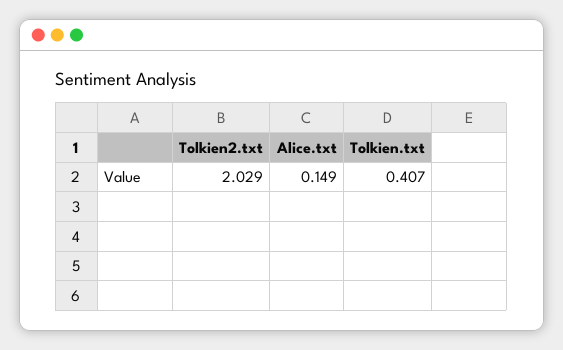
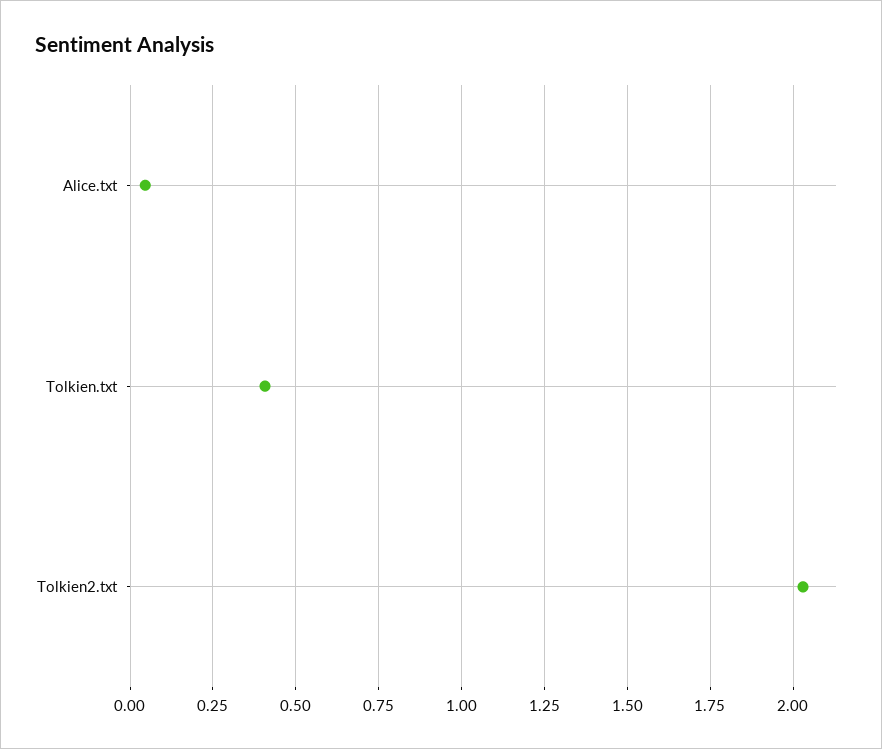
  {
    "Tolkien2.txt": 2.029,
-   "Alice.txt": 0.149,
+   "Alice.txt": 0.05,
    "Tolkien.txt": 0.407
  }

